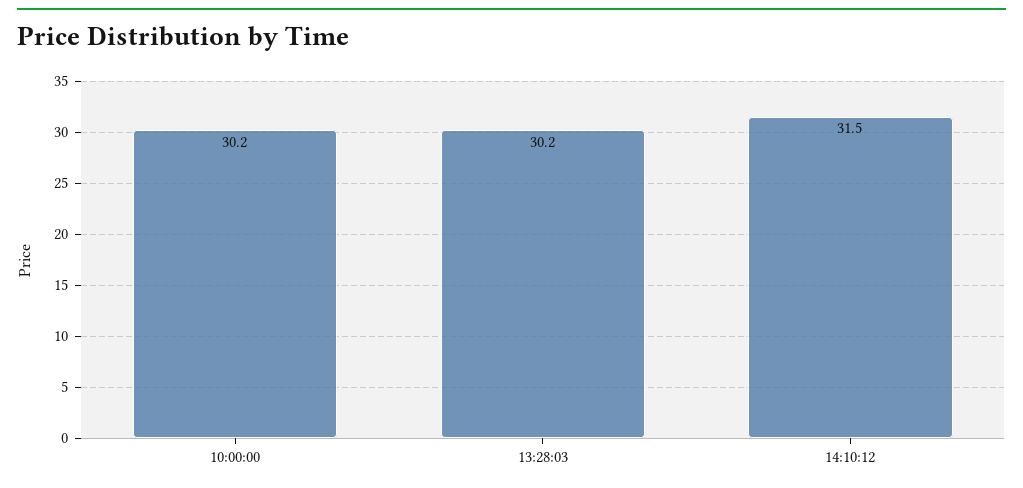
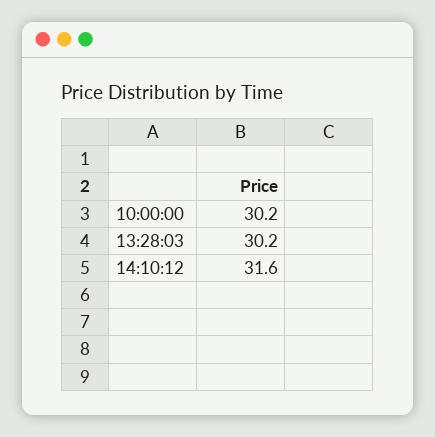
  {
    "10:00:00": 30.2,
    "13:28:03": 30.2,
-   "14:10:12": 31.5
+   "14:10:12": 31.6
  }

